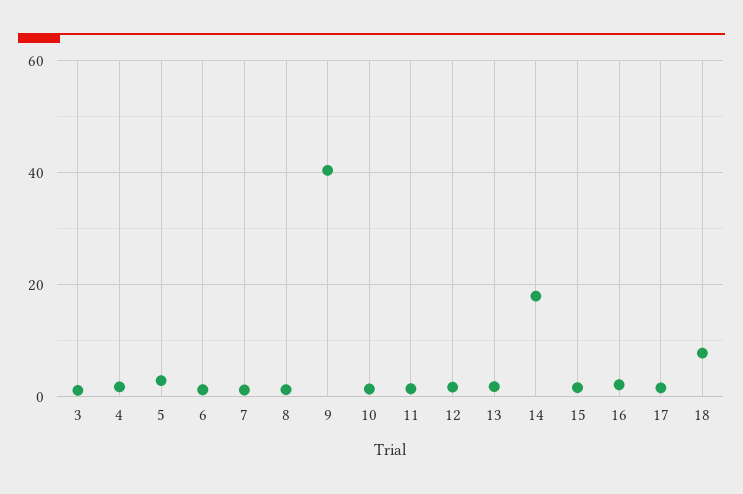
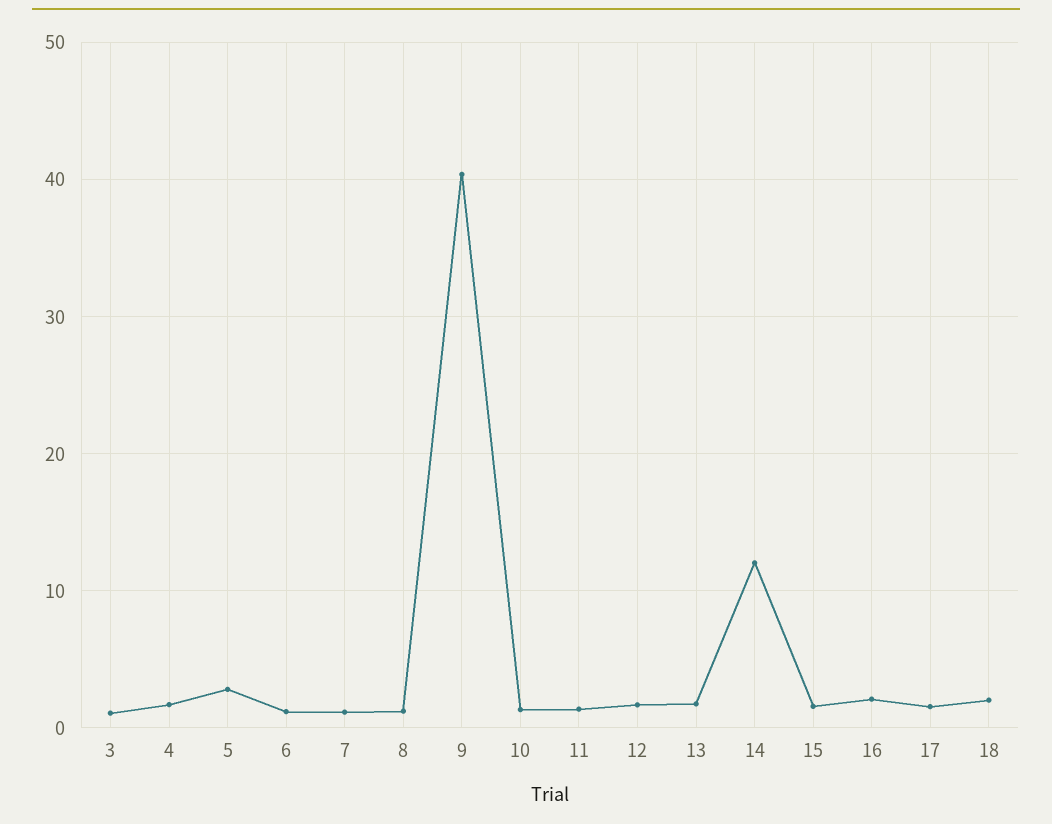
  {
    "3": 1,
    "4": 2,
    "5": 3,
    "6": 1,
    "7": 1,
    "8": 1,
    "9": 40,
    "10": 1,
    "11": 1,
    "12": 2,
    "13": 2,
-   "14": 18,
+   "14": 12,
    "15": 2,
    "16": 2,
    "17": 2,
-   "18": 8
+   "18": 2
  }

